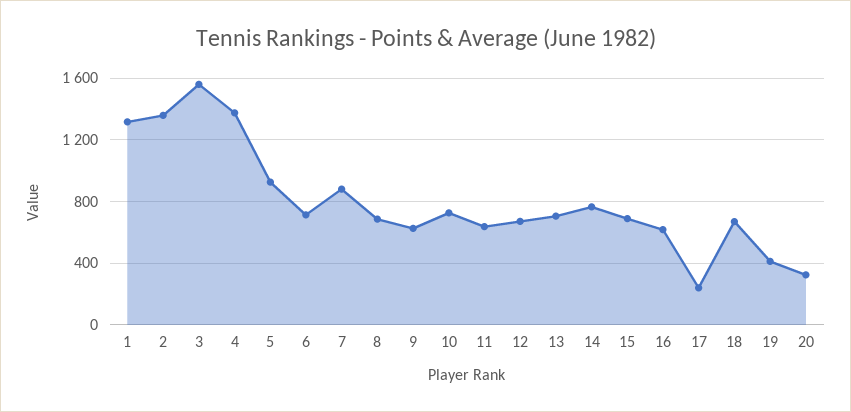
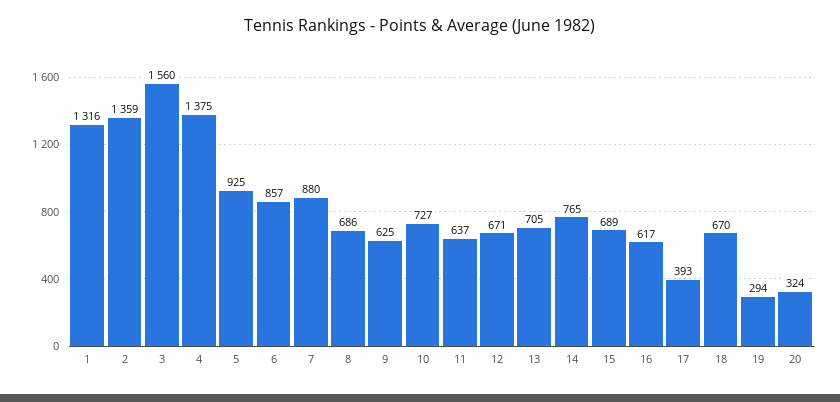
  {
    "1": 1316,
    "2": 1359,
    "3": 1560,
    "4": 1375,
    "5": 925,
-   "6": 700,
+   "6": 857,
    "7": 880,
    "8": 686,
    "9": 625,
    "10": 727,
    "11": 637,
    "12": 671,
    "13": 705,
    "14": 765,
    "15": 689,
    "16": 617,
-   "17": 250,
+   "17": 393,
    "18": 670,
-   "19": 400,
+   "19": 294,
    "20": 324
  }

